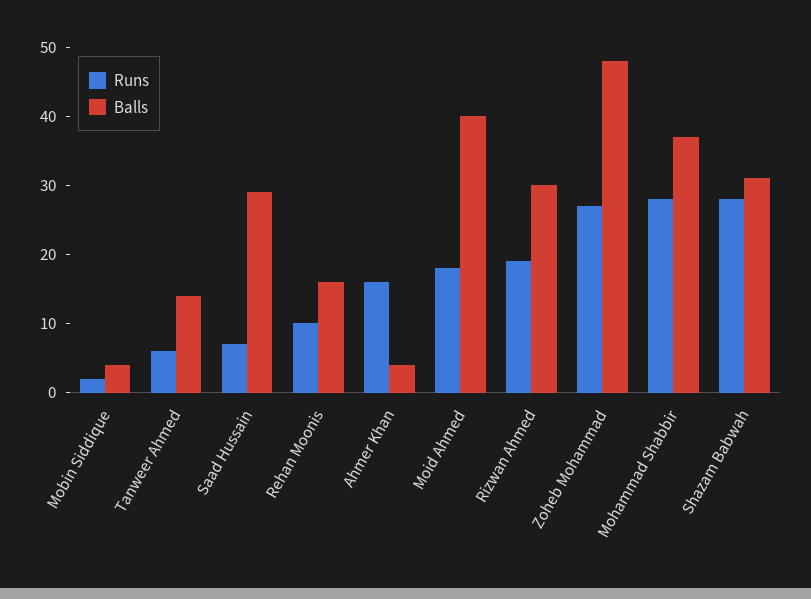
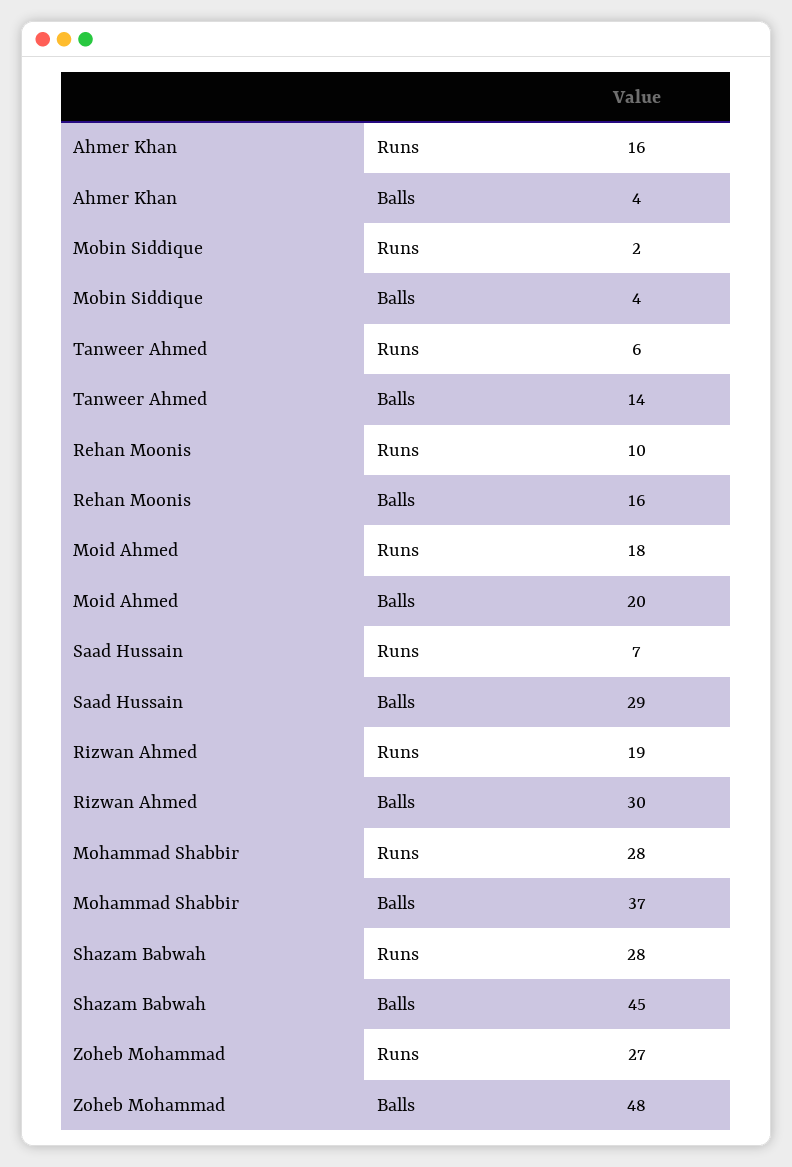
  {
    "Runs": {
      "Mobin Siddique": 2,
      "Tanweer Ahmed": 6,
      "Saad Hussain": 7,
      "Rehan Moonis": 10,
      "Ahmer Khan": 16,
      "Moid Ahmed": 18,
      "Rizwan Ahmed": 19,
      "Zoheb Mohammad": 27,
      "Mohammad Shabbir": 28,
      "Shazam Babwah": 28
    },
    "Balls": {
      "Mobin Siddique": 4,
      "Tanweer Ahmed": 14,
      "Saad Hussain": 29,
      "Rehan Moonis": 16,
      "Ahmer Khan": 4,
-     "Moid Ahmed": 40,
+     "Moid Ahmed": 20,
      "Rizwan Ahmed": 30,
      "Zoheb Mohammad": 48,
      "Mohammad Shabbir": 37,
-     "Shazam Babwah": 30
+     "Shazam Babwah": 45
    }
  }

